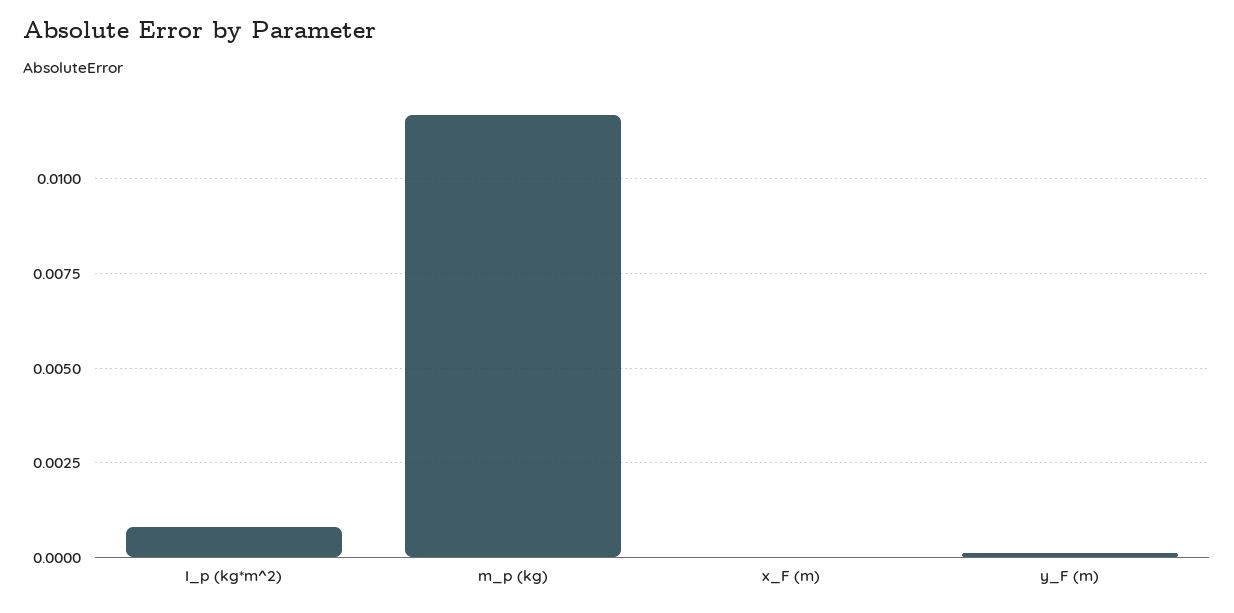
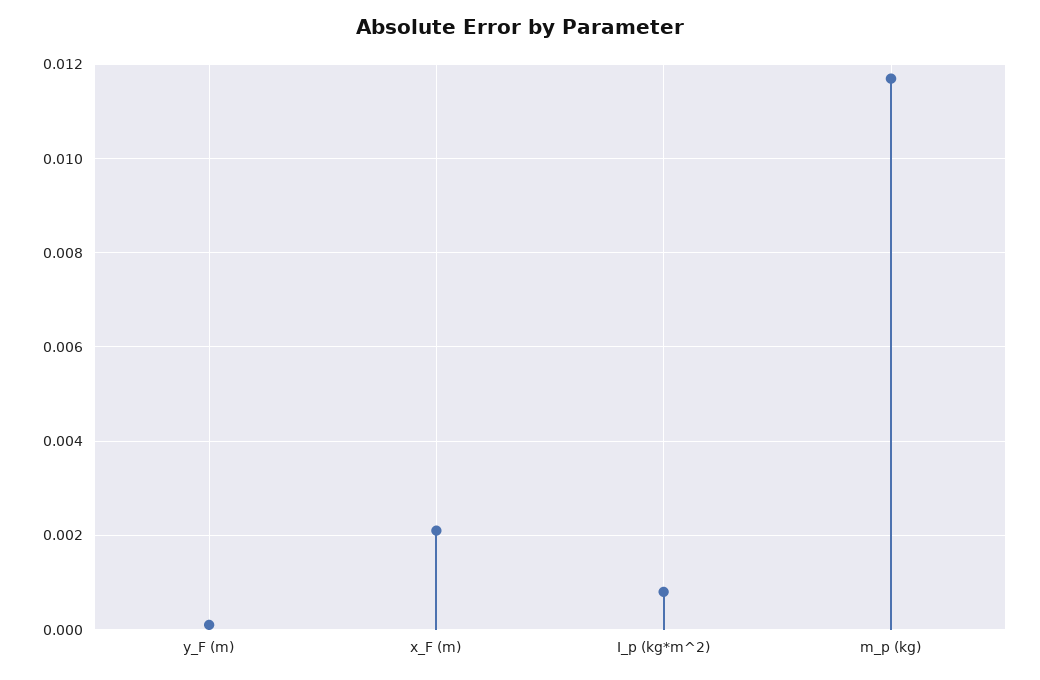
  {
    "I_p (kg*m^2)": 0.001,
    "m_p (kg)": 0.0115,
-   "x_F (m)": 0,
+   "x_F (m)": 0.002,
    "y_F (m)": 0
  }

